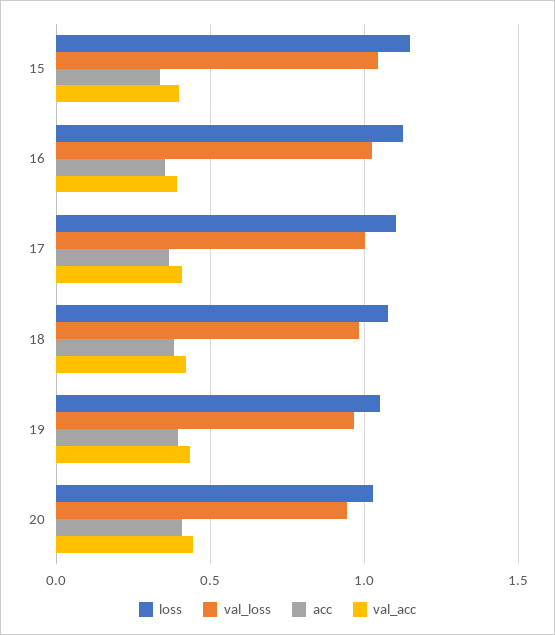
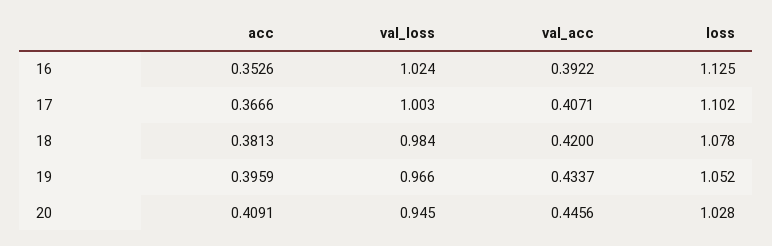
  {
    "loss": {
-     "15": 1.15,
      "16": 1.125,
      "17": 1.102,
      "18": 1.078,
      "19": 1.052,
      "20": 1.028
    },
    "val_loss": {
-     "15": 1.05,
      "16": 1.024,
      "17": 1.003,
      "18": 0.984,
      "19": 0.966,
      "20": 0.945
    },
    "acc": {
-     "15": 0.35,
      "16": 0.3526,
      "17": 0.3666,
      "18": 0.3813,
      "19": 0.3959,
      "20": 0.4091
    },
    "val_acc": {
-     "15": 0.4,
      "16": 0.3922,
      "17": 0.4071,
      "18": 0.42,
      "19": 0.4337,
      "20": 0.4456
    }
  }

